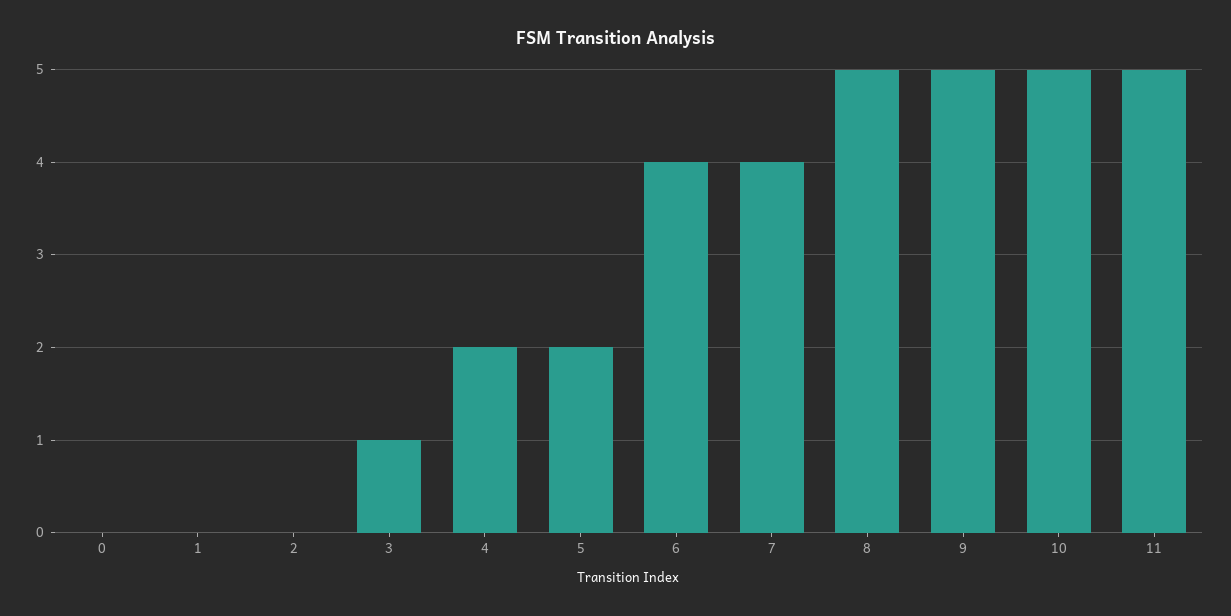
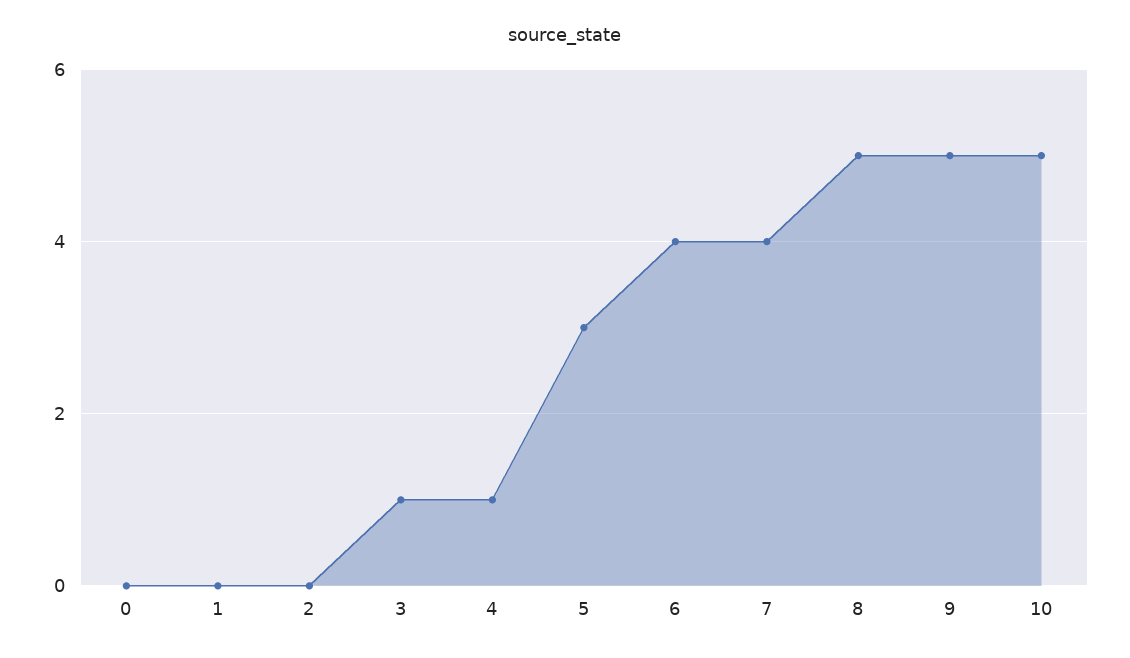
  {
    "0": 0,
    "1": 0,
    "2": 0,
    "3": 1,
-   "4": 2,
+   "4": 1,
-   "5": 2,
+   "5": 3,
    "6": 4,
    "7": 4,
    "8": 5,
    "9": 5,
-   "10": 5,
+   "10": 5
-   "11": 5
  }

